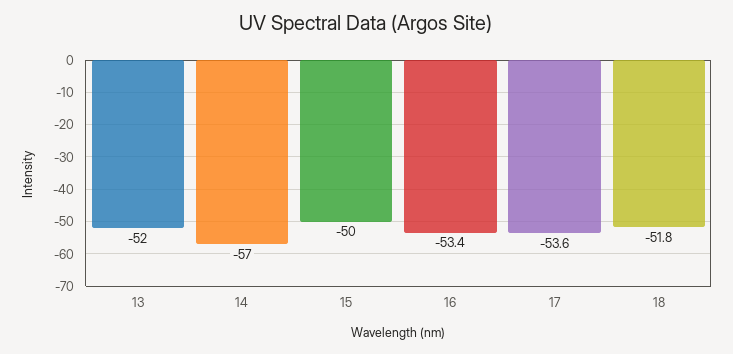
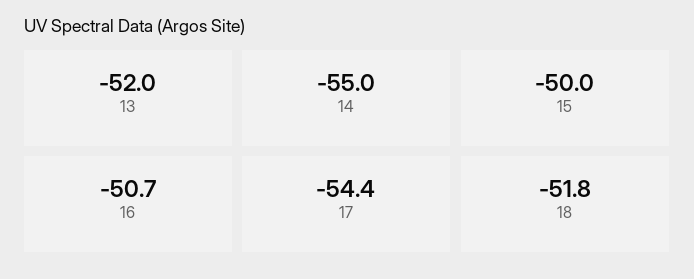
  {
    "13": -52,
-   "14": -57,
+   "14": -55,
    "15": -50,
-   "16": -53.4,
+   "16": -50.7,
-   "17": -53.6,
+   "17": -54.4,
    "18": -51.8
  }

